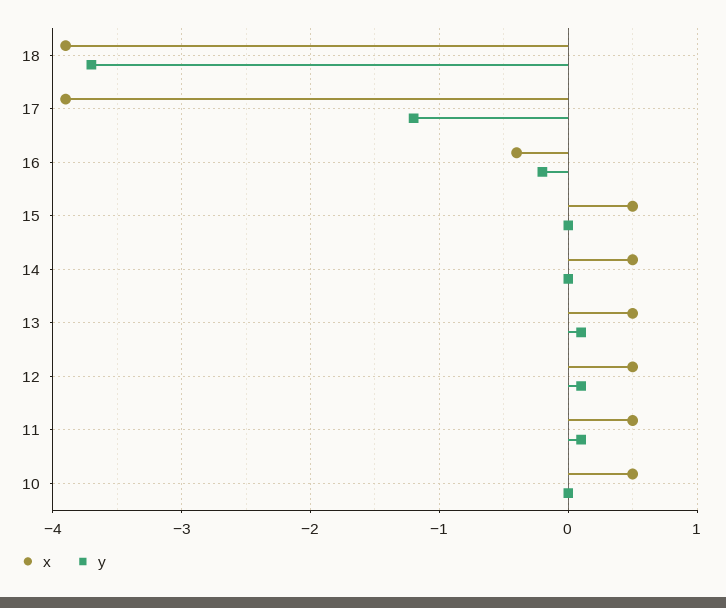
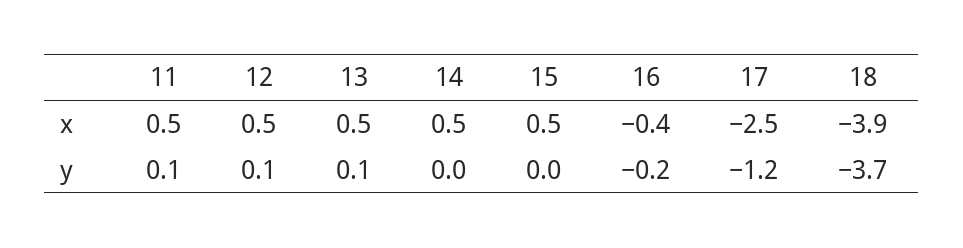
  {
    "x": {
      "18": -3.9,
-     "17": -3.9,
+     "17": -2.5,
      "16": -0.4,
      "15": 0.5,
      "14": 0.5,
      "13": 0.5,
      "12": 0.5,
-     "11": 0.5,
+     "11": 0.5
-     "10": 0.5
    },
    "y": {
      "18": -3.7,
      "17": -1.2,
      "16": -0.2,
      "15": 0,
      "14": 0,
      "13": 0.1,
      "12": 0.1,
-     "11": 0.1,
+     "11": 0.1
-     "10": 0
    }
  }

